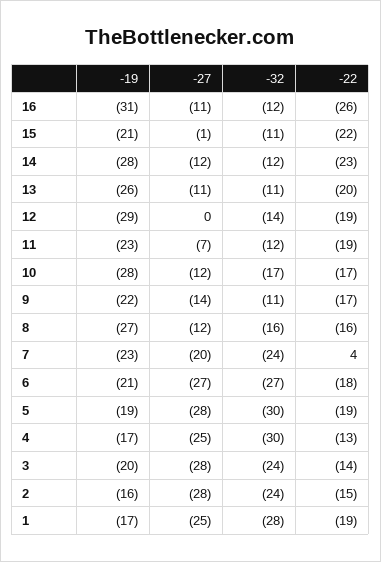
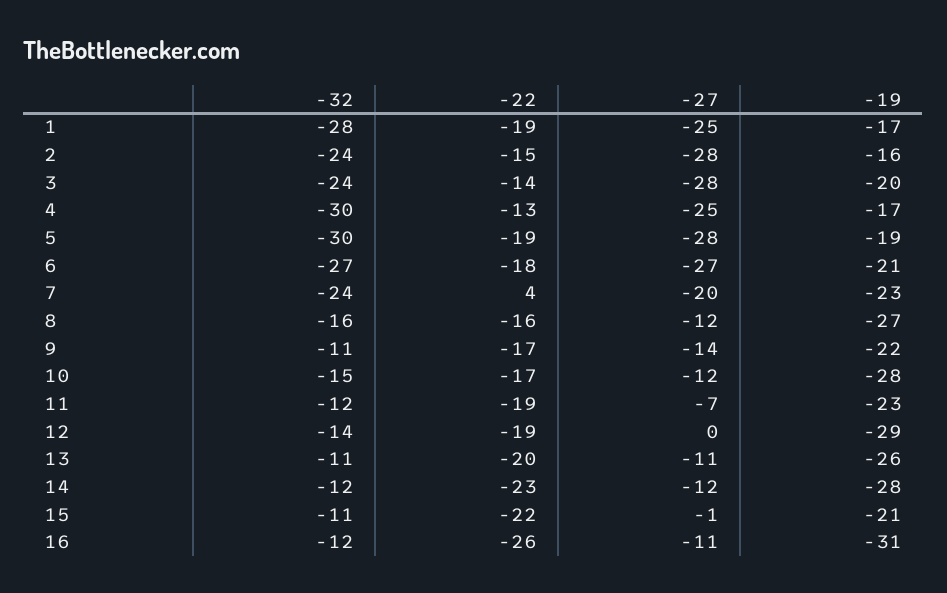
  {
    "-19": {
      "16": -31,
      "15": -21,
      "14": -28,
      "13": -26,
      "12": -29,
      "11": -23,
      "10": -28,
      "9": -22,
      "8": -27,
      "7": -23,
      "6": -21,
      "5": -19,
      "4": -17,
      "3": -20,
      "2": -16,
      "1": -17
    },
    "-27": {
      "16": -11,
      "15": -1,
      "14": -12,
      "13": -11,
      "12": 0,
      "11": -7,
      "10": -12,
      "9": -14,
      "8": -12,
      "7": -20,
      "6": -27,
      "5": -28,
      "4": -25,
      "3": -28,
      "2": -28,
      "1": -25
    },
    "-32": {
      "16": -12,
      "15": -11,
      "14": -12,
      "13": -11,
      "12": -14,
      "11": -12,
-     "10": -17,
+     "10": -15,
      "9": -11,
      "8": -16,
      "7": -24,
      "6": -27,
      "5": -30,
      "4": -30,
      "3": -24,
      "2": -24,
      "1": -28
    },
    "-22": {
      "16": -26,
      "15": -22,
      "14": -23,
      "13": -20,
      "12": -19,
      "11": -19,
      "10": -17,
      "9": -17,
      "8": -16,
      "7": 4,
      "6": -18,
      "5": -19,
      "4": -13,
      "3": -14,
      "2": -15,
      "1": -19
    }
  }

